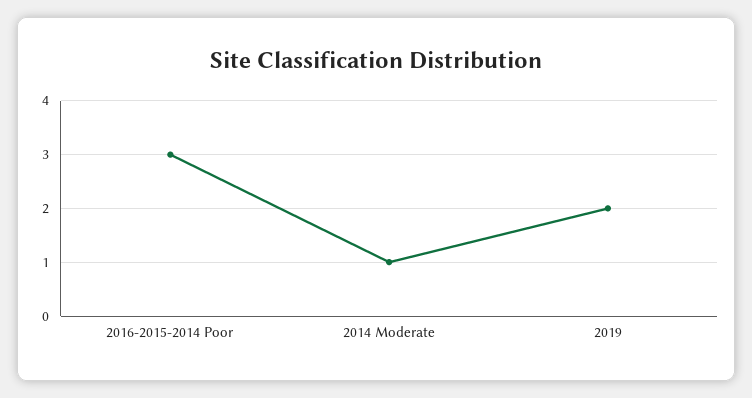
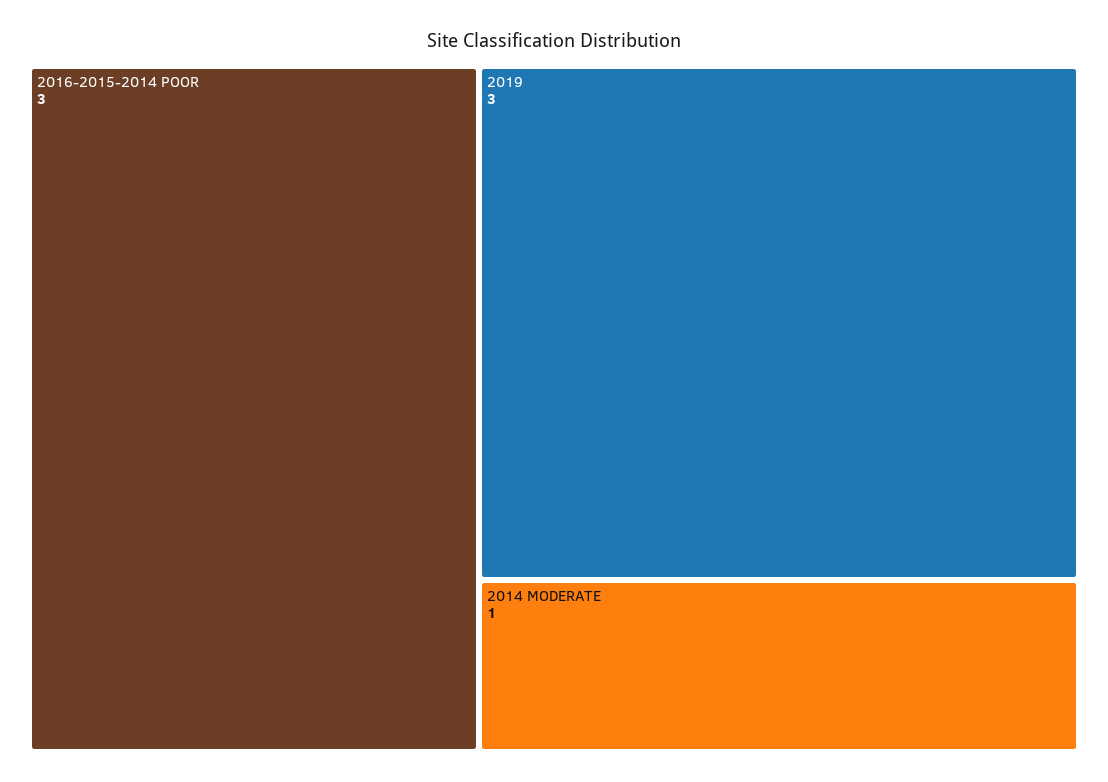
  {
    "2016-2015-2014 Poor": 3,
    "2014 Moderate": 1,
-   "2019": 2
+   "2019": 3
  }

